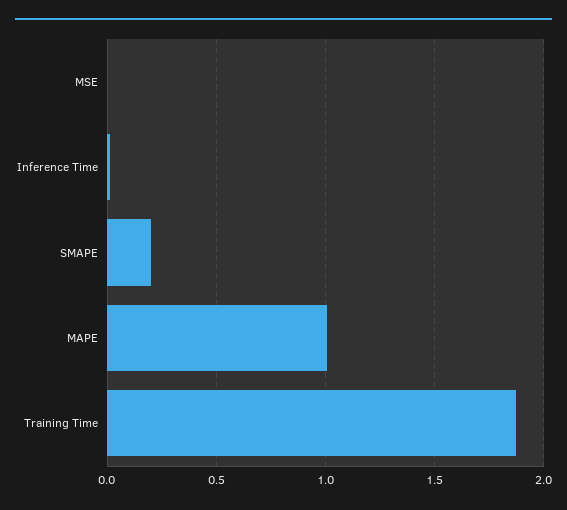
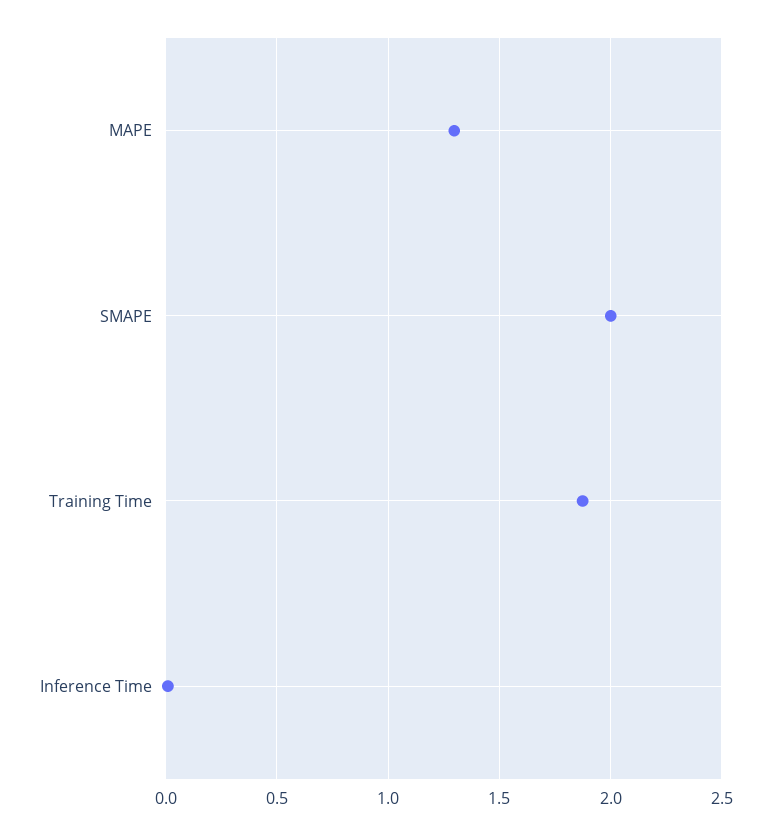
  {
-   "MSE": 0,
    "Inference Time": 0,
-   "SMAPE": 0.2,
+   "SMAPE": 2,
-   "MAPE": 1,
+   "MAPE": 1.3,
    "Training Time": 1.85
  }

